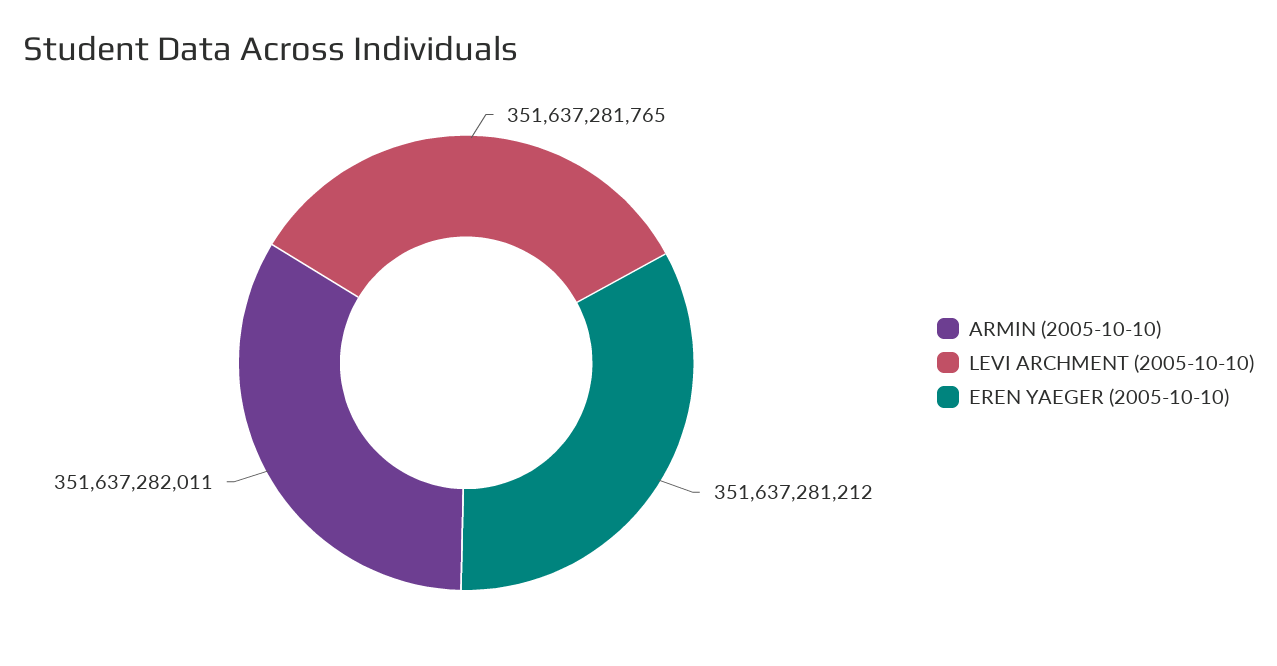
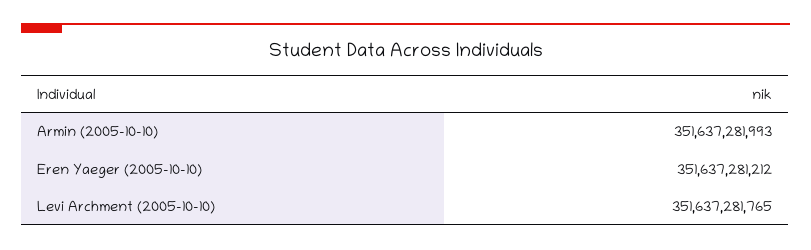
  {
-   "ARMIN (2005-10-10)": 351637282011,
+   "ARMIN (2005-10-10)": 351637281993,
    "LEVI ARCHMENT (2005-10-10)": 351637281765,
    "EREN YAEGER (2005-10-10)": 351637281212
  }

